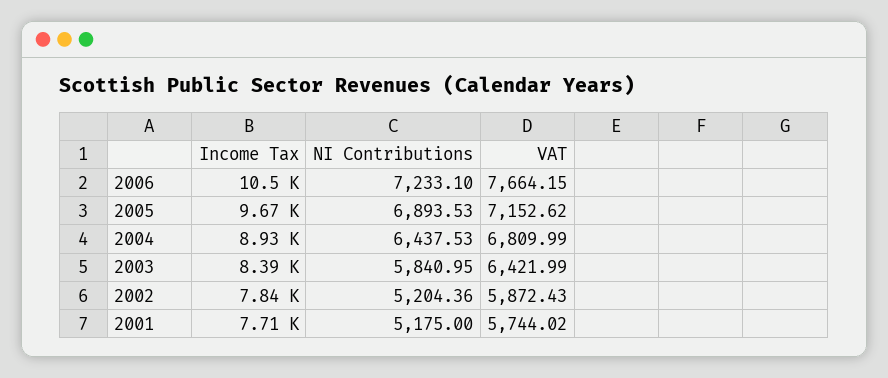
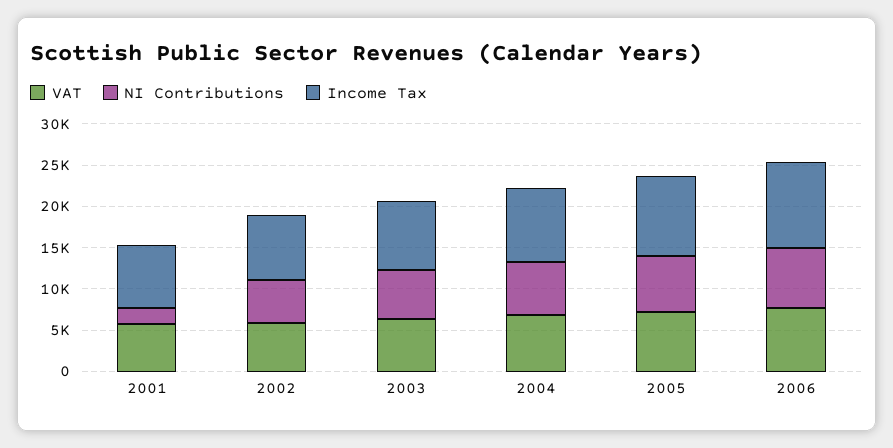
  {
    "Income Tax": {
      "2006": 10500,
      "2005": 9670,
      "2004": 8930,
      "2003": 8390,
      "2002": 7840,
      "2001": 7710
    },
    "NI Contributions": {
      "2006": 7233.1,
      "2005": 6893.53,
      "2004": 6437.53,
      "2003": 5840.95,
      "2002": 5204.36,
-     "2001": 5175
+     "2001": 2000
    },
    "VAT": {
      "2006": 7664.15,
      "2005": 7152.62,
      "2004": 6809.99,
      "2003": 6421.99,
      "2002": 5872.43,
      "2001": 5744.02
    }
  }

